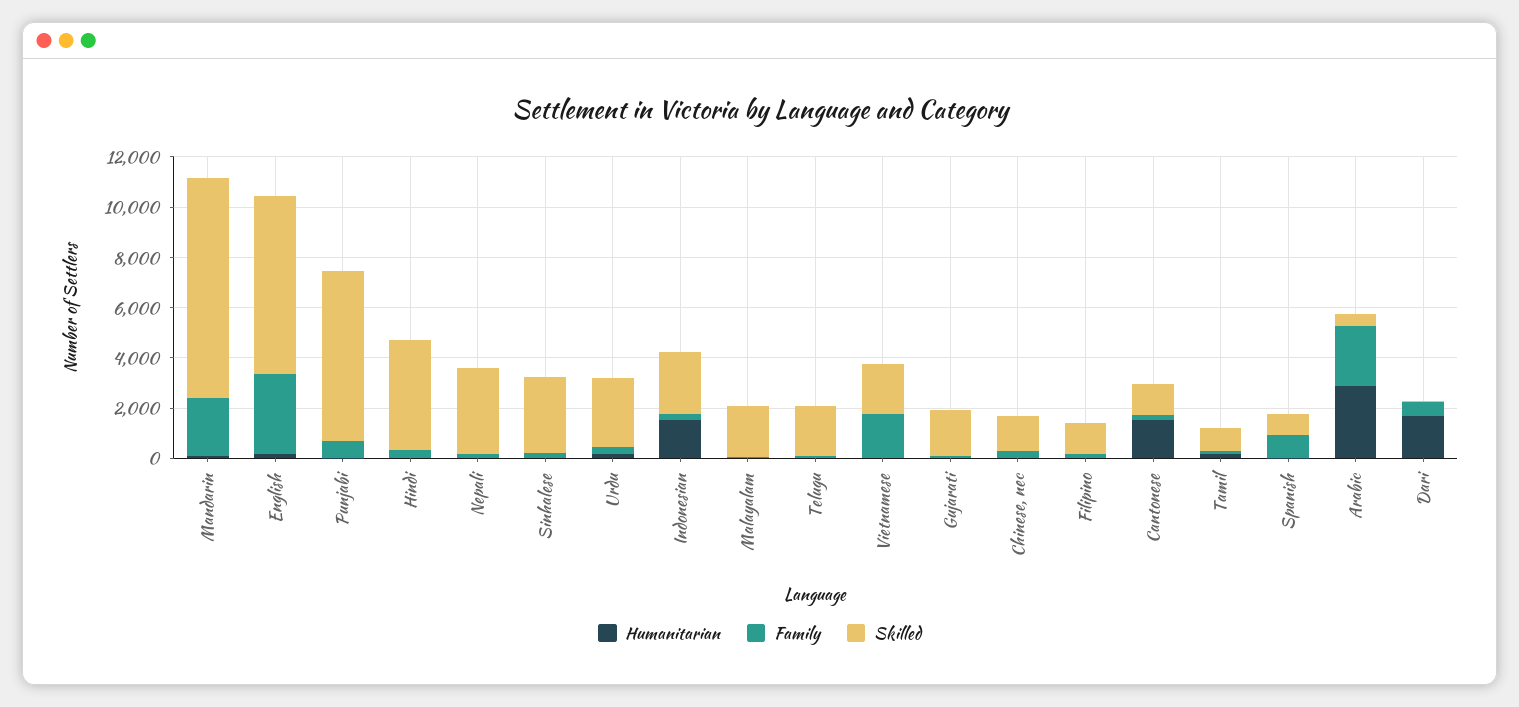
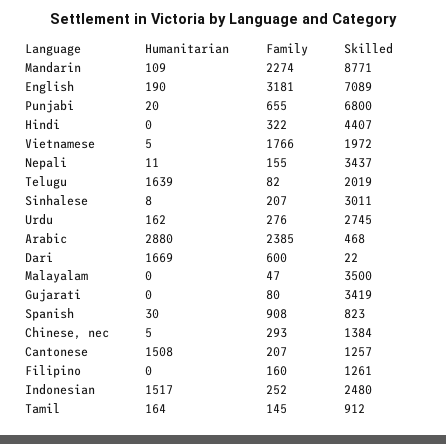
  {
    "Humanitarian": {
      "Mandarin": 109,
      "English": 190,
      "Punjabi": 20,
      "Hindi": 0,
      "Nepali": 11,
      "Sinhalese": 8,
      "Urdu": 162,
      "Indonesian": 1517,
      "Malayalam": 0,
-     "Telugu": 0,
+     "Telugu": 1639,
      "Vietnamese": 5,
      "Gujarati": 0,
      "Chinese, nec": 5,
      "Filipino": 0,
      "Cantonese": 1508,
      "Tamil": 164,
      "Spanish": 30,
      "Arabic": 2880,
      "Dari": 1669
    },
    "Family": {
      "Mandarin": 2274,
      "English": 3181,
      "Punjabi": 655,
      "Hindi": 322,
      "Nepali": 155,
      "Sinhalese": 207,
      "Urdu": 276,
      "Indonesian": 252,
      "Malayalam": 47,
      "Telugu": 82,
      "Vietnamese": 1766,
      "Gujarati": 80,
      "Chinese, nec": 293,
      "Filipino": 160,
      "Cantonese": 207,
      "Tamil": 145,
      "Spanish": 908,
      "Arabic": 2385,
      "Dari": 600
    },
    "Skilled": {
      "Mandarin": 8771,
      "English": 7089,
      "Punjabi": 6800,
      "Hindi": 4407,
      "Nepali": 3437,
      "Sinhalese": 3011,
      "Urdu": 2745,
      "Indonesian": 2480,
-     "Malayalam": 2000,
+     "Malayalam": 3500,
      "Telugu": 2019,
      "Vietnamese": 1972,
-     "Gujarati": 2000,
+     "Gujarati": 3419,
      "Chinese, nec": 1384,
      "Filipino": 1261,
      "Cantonese": 1257,
      "Tamil": 912,
      "Spanish": 823,
      "Arabic": 468,
      "Dari": 22
    }
  }

